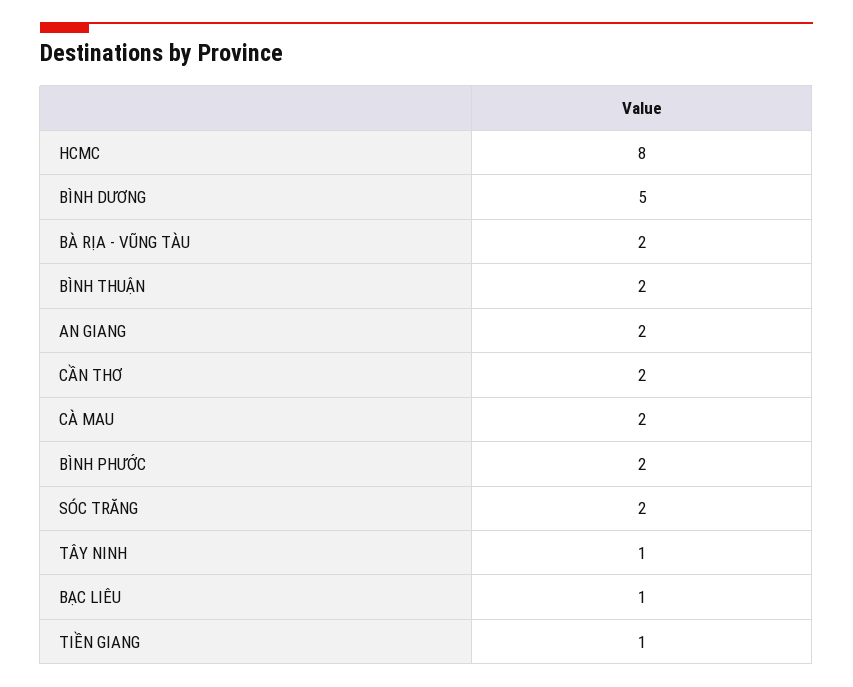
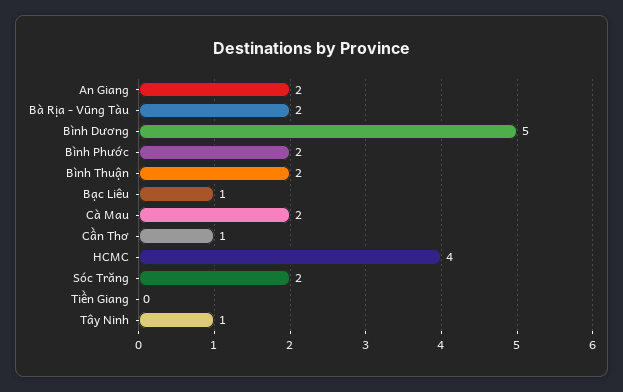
  {
-   "HCMC": 8,
+   "HCMC": 4,
    "BÌNH DƯƠNG": 5,
    "BÀ RỊA - VŨNG TÀU": 2,
    "BÌNH THUẬN": 2,
    "AN GIANG": 2,
-   "CẦN THƠ": 2,
+   "CẦN THƠ": 1,
    "CÀ MAU": 2,
    "BÌNH PHƯỚC": 2,
    "SÓC TRĂNG": 2,
    "TÂY NINH": 1,
    "BẠC LIÊU": 1,
-   "TIỀN GIANG": 1
+   "TIỀN GIANG": 0
  }

